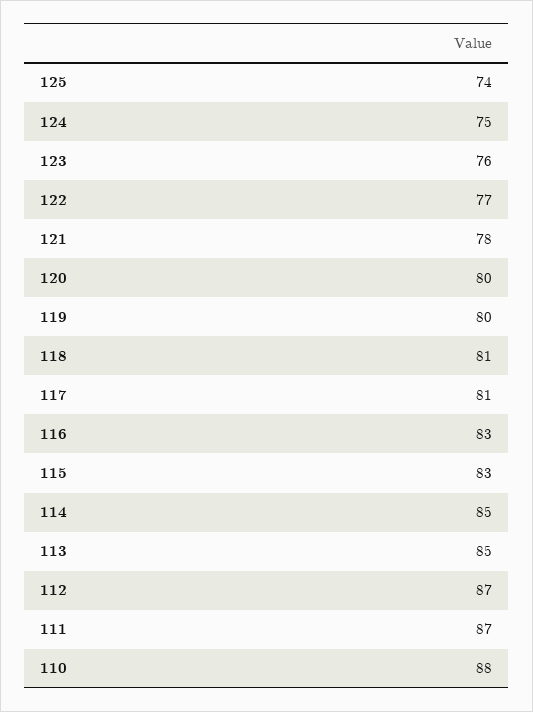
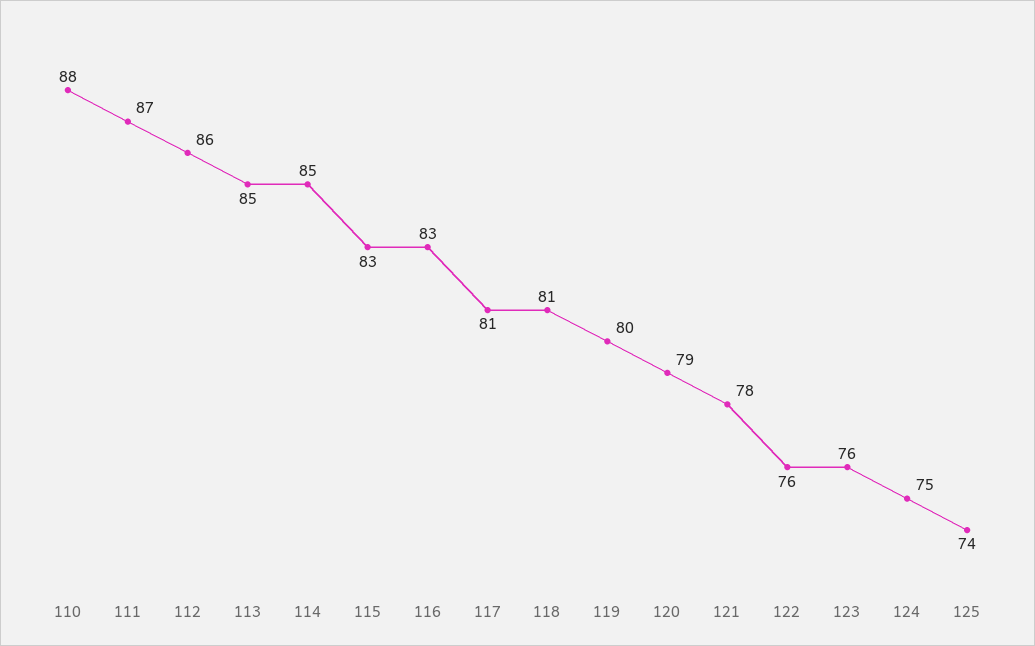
  {
    "125": 74,
    "124": 75,
    "123": 76,
-   "122": 77,
+   "122": 76,
    "121": 78,
-   "120": 80,
+   "120": 79,
    "119": 80,
    "118": 81,
    "117": 81,
    "116": 83,
    "115": 83,
    "114": 85,
    "113": 85,
-   "112": 87,
+   "112": 86,
    "111": 87,
    "110": 88
  }

